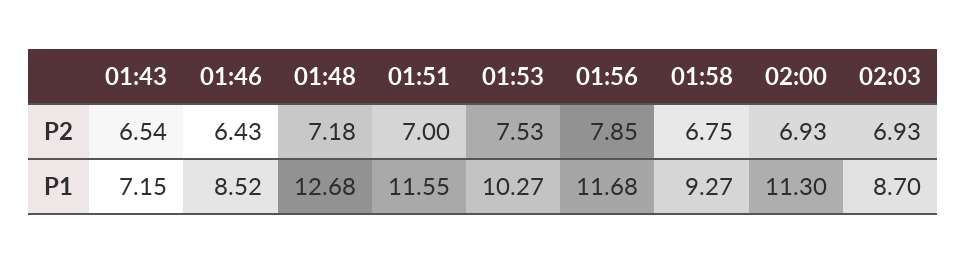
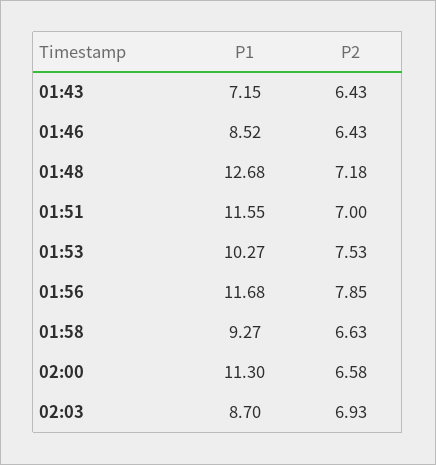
  {
    "01:43": {
-     "P2": 6.54,
+     "P2": 6.43,
      "P1": 7.15
    },
    "01:46": {
      "P2": 6.43,
      "P1": 8.52
    },
    "01:48": {
      "P2": 7.18,
      "P1": 12.68
    },
    "01:51": {
      "P2": 7,
      "P1": 11.55
    },
    "01:53": {
      "P2": 7.53,
      "P1": 10.27
    },
    "01:56": {
      "P2": 7.85,
      "P1": 11.68
    },
    "01:58": {
-     "P2": 6.75,
+     "P2": 6.63,
      "P1": 9.27
    },
    "02:00": {
-     "P2": 6.93,
+     "P2": 6.58,
      "P1": 11.3
    },
    "02:03": {
      "P2": 6.93,
      "P1": 8.7
    }
  }

